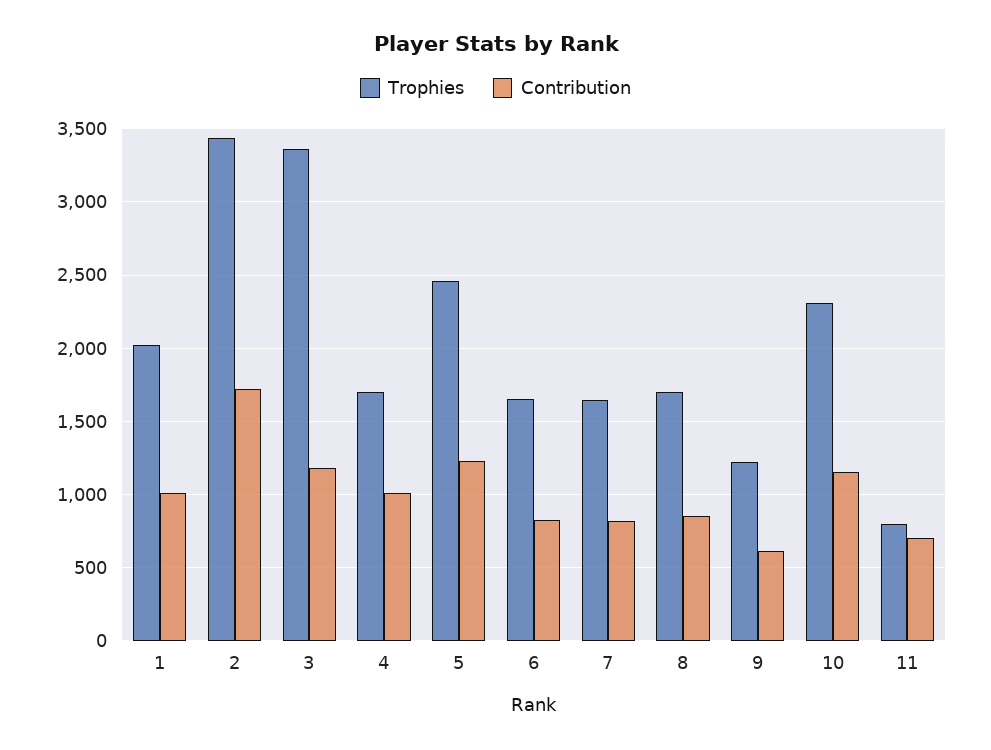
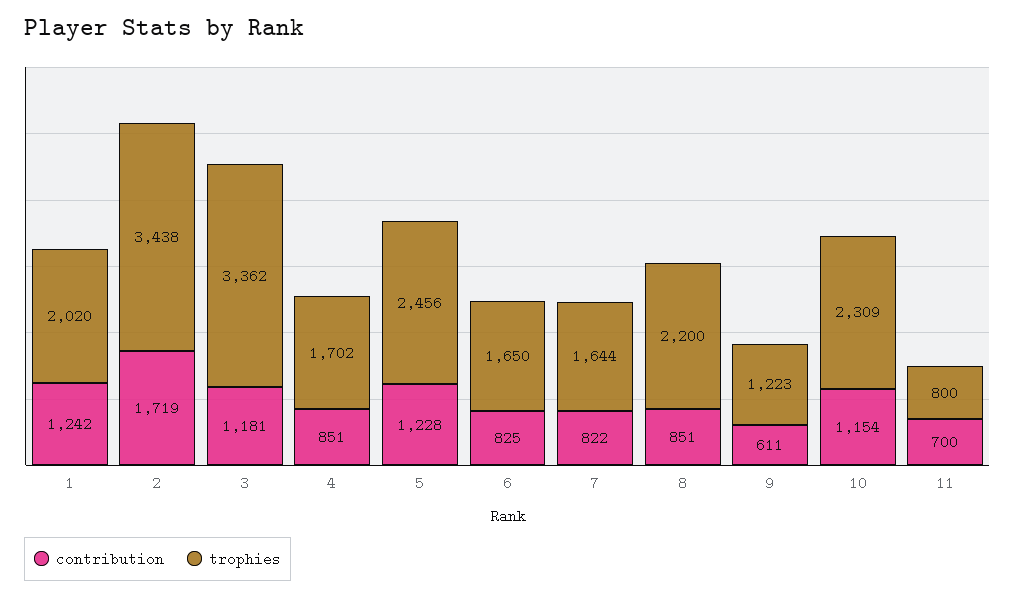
  {
    "Trophies": {
      "1": 2020,
      "2": 3438,
      "3": 3362,
      "4": 1702,
      "5": 2456,
      "6": 1650,
      "7": 1644,
-     "8": 1700,
+     "8": 2200,
      "9": 1223,
      "10": 2309,
      "11": 800
    },
    "Contribution": {
-     "1": 1000,
+     "1": 1242,
      "2": 1719,
      "3": 1181,
-     "4": 1000,
+     "4": 851,
      "5": 1228,
      "6": 825,
      "7": 822,
      "8": 851,
      "9": 611,
      "10": 1154,
      "11": 700
    }
  }

